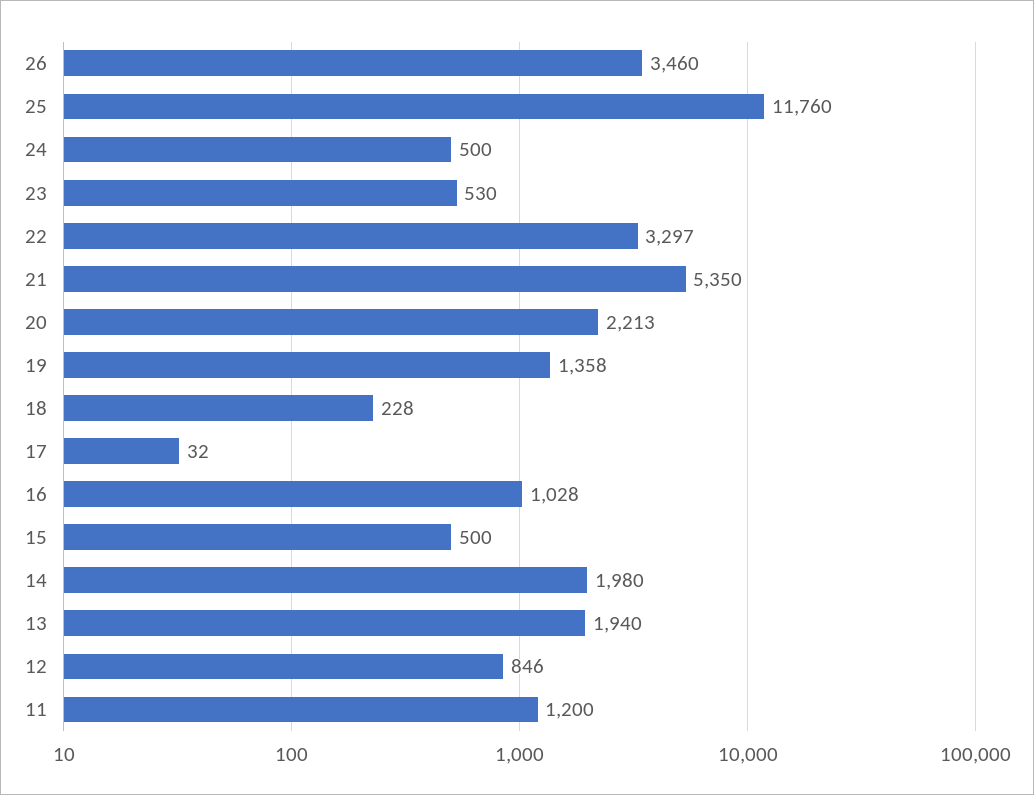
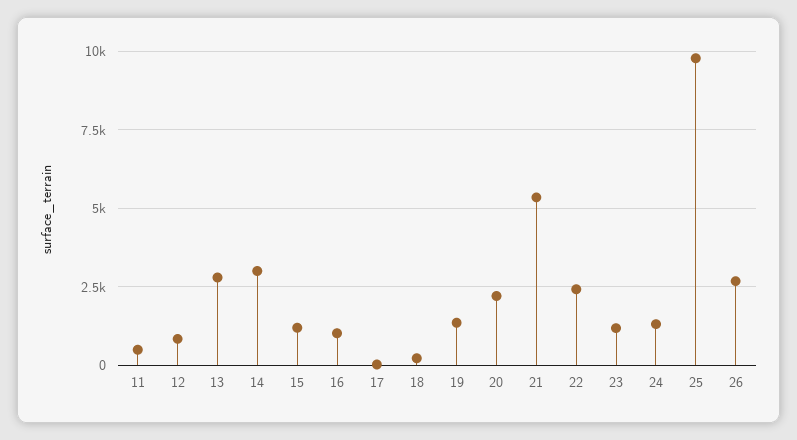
  {
-   "26": 3460,
+   "26": 2750,
-   "25": 11760,
+   "25": 9750,
-   "24": 500,
+   "24": 1250,
-   "23": 530,
+   "23": 1250,
-   "22": 3297,
+   "22": 2500,
    "21": 5350,
    "20": 2213,
    "19": 1358,
    "18": 228,
    "17": 32,
    "16": 1028,
-   "15": 500,
+   "15": 1250,
-   "14": 1980,
+   "14": 3000,
-   "13": 1940,
+   "13": 2750,
    "12": 846,
-   "11": 1200
+   "11": 500
  }

